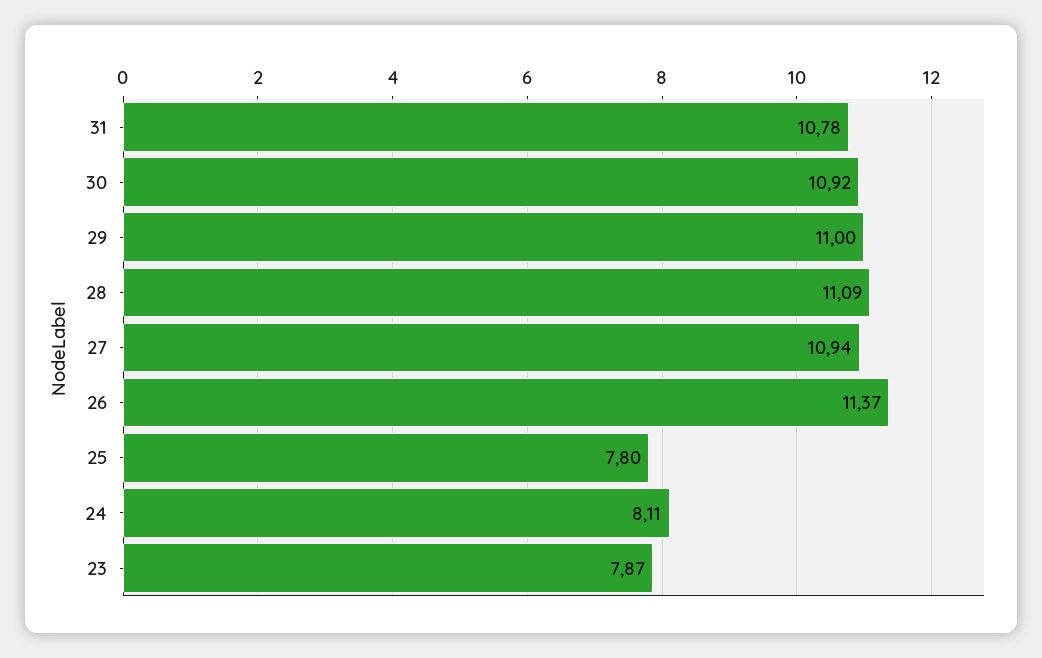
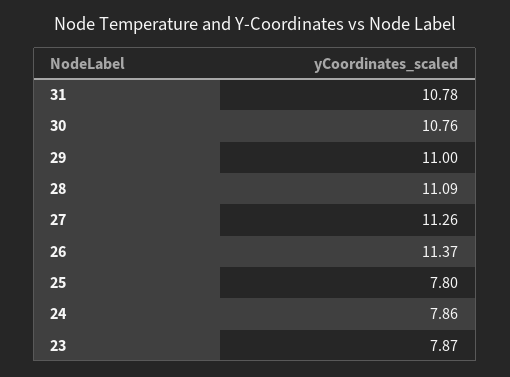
  {
    "31": 10.78,
-   "30": 10.92,
+   "30": 10.76,
    "29": 11,
    "28": 11.09,
-   "27": 10.94,
+   "27": 11.26,
    "26": 11.37,
    "25": 7.8,
-   "24": 8.11,
+   "24": 7.86,
    "23": 7.87
  }

